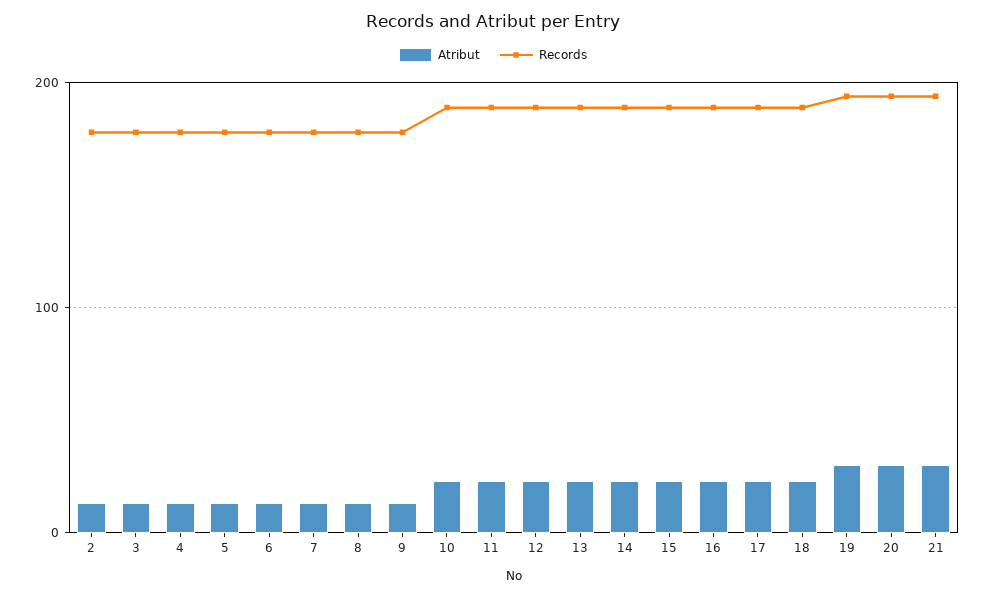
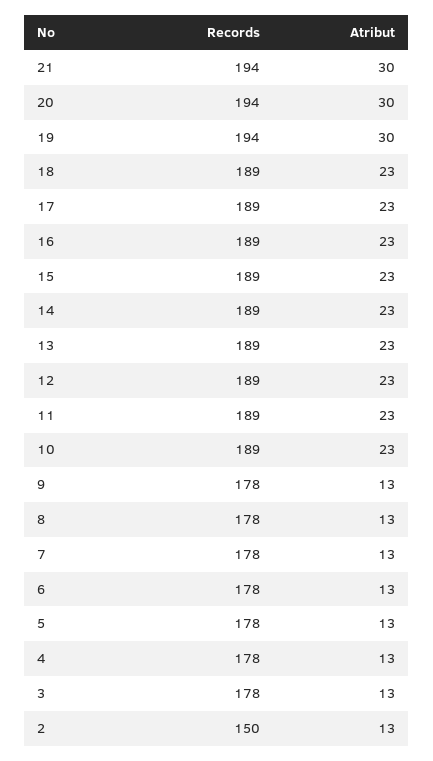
  {
    "Atribut": {
      "2": 13,
      "3": 13,
      "4": 13,
      "5": 13,
      "6": 13,
      "7": 13,
      "8": 13,
      "9": 13,
      "10": 23,
      "11": 23,
      "12": 23,
      "13": 23,
      "14": 23,
      "15": 23,
      "16": 23,
      "17": 23,
      "18": 23,
      "19": 30,
      "20": 30,
      "21": 30
    },
    "Records": {
-     "2": 180,
+     "2": 150,
      "3": 178,
      "4": 178,
      "5": 178,
      "6": 178,
      "7": 178,
      "8": 178,
      "9": 178,
      "10": 189,
      "11": 189,
      "12": 189,
      "13": 189,
      "14": 189,
      "15": 189,
      "16": 189,
      "17": 189,
      "18": 189,
      "19": 194,
      "20": 194,
      "21": 194
    }
  }

